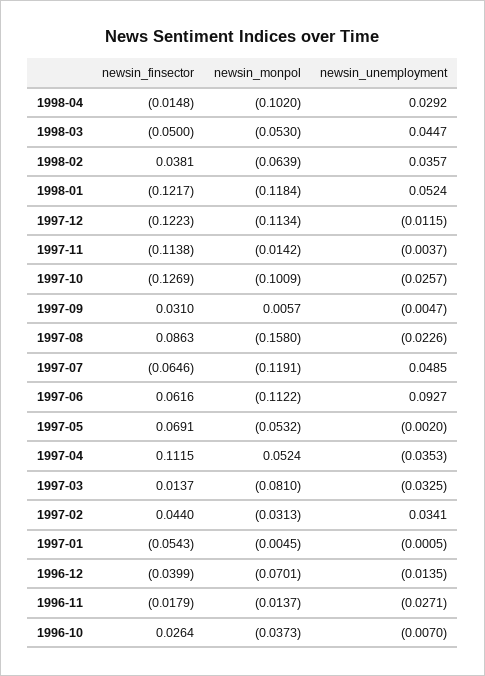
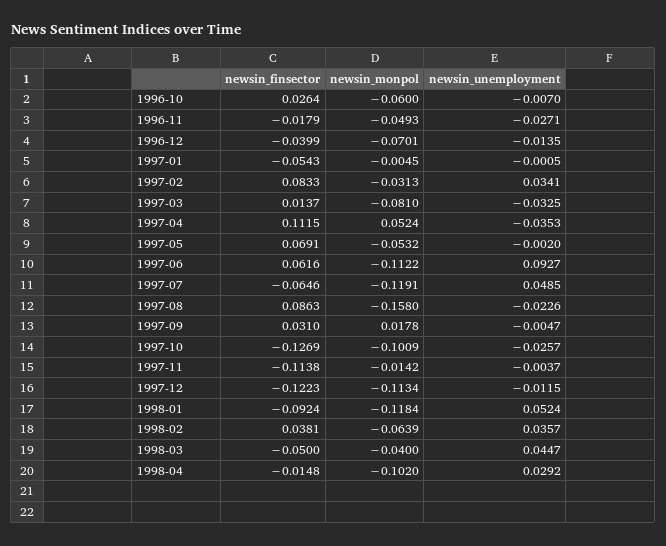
  {
    "newsin_finsector": {
      "1998-04": -0.0148,
      "1998-03": -0.05,
      "1998-02": 0.0381,
-     "1998-01": -0.1217,
+     "1998-01": -0.0924,
      "1997-12": -0.1223,
      "1997-11": -0.1138,
      "1997-10": -0.1269,
      "1997-09": 0.031,
      "1997-08": 0.0863,
      "1997-07": -0.0646,
      "1997-06": 0.0616,
      "1997-05": 0.0691,
      "1997-04": 0.1115,
      "1997-03": 0.0137,
-     "1997-02": 0.044,
+     "1997-02": 0.0833,
      "1997-01": -0.0543,
      "1996-12": -0.0399,
      "1996-11": -0.0179,
      "1996-10": 0.0264
    },
    "newsin_monpol": {
      "1998-04": -0.102,
-     "1998-03": -0.053,
+     "1998-03": -0.04,
      "1998-02": -0.0639,
      "1998-01": -0.1184,
      "1997-12": -0.1134,
      "1997-11": -0.0142,
      "1997-10": -0.1009,
-     "1997-09": 0.0057,
+     "1997-09": 0.0178,
      "1997-08": -0.158,
      "1997-07": -0.1191,
      "1997-06": -0.1122,
      "1997-05": -0.0532,
      "1997-04": 0.0524,
      "1997-03": -0.081,
      "1997-02": -0.0313,
      "1997-01": -0.0045,
      "1996-12": -0.0701,
-     "1996-11": -0.0137,
+     "1996-11": -0.0493,
-     "1996-10": -0.0373
+     "1996-10": -0.06
    },
    "newsin_unemployment": {
      "1998-04": 0.0292,
      "1998-03": 0.0447,
      "1998-02": 0.0357,
      "1998-01": 0.0524,
      "1997-12": -0.0115,
      "1997-11": -0.0037,
      "1997-10": -0.0257,
      "1997-09": -0.0047,
      "1997-08": -0.0226,
      "1997-07": 0.0485,
      "1997-06": 0.0927,
      "1997-05": -0.002,
      "1997-04": -0.0353,
      "1997-03": -0.0325,
      "1997-02": 0.0341,
      "1997-01": -0.0005,
      "1996-12": -0.0135,
      "1996-11": -0.0271,
      "1996-10": -0.007
    }
  }

